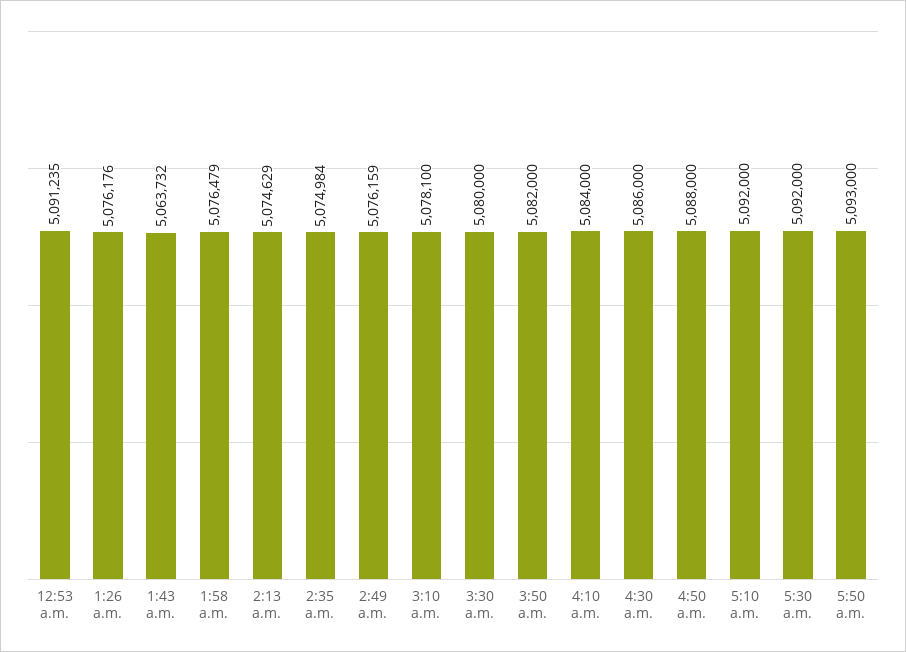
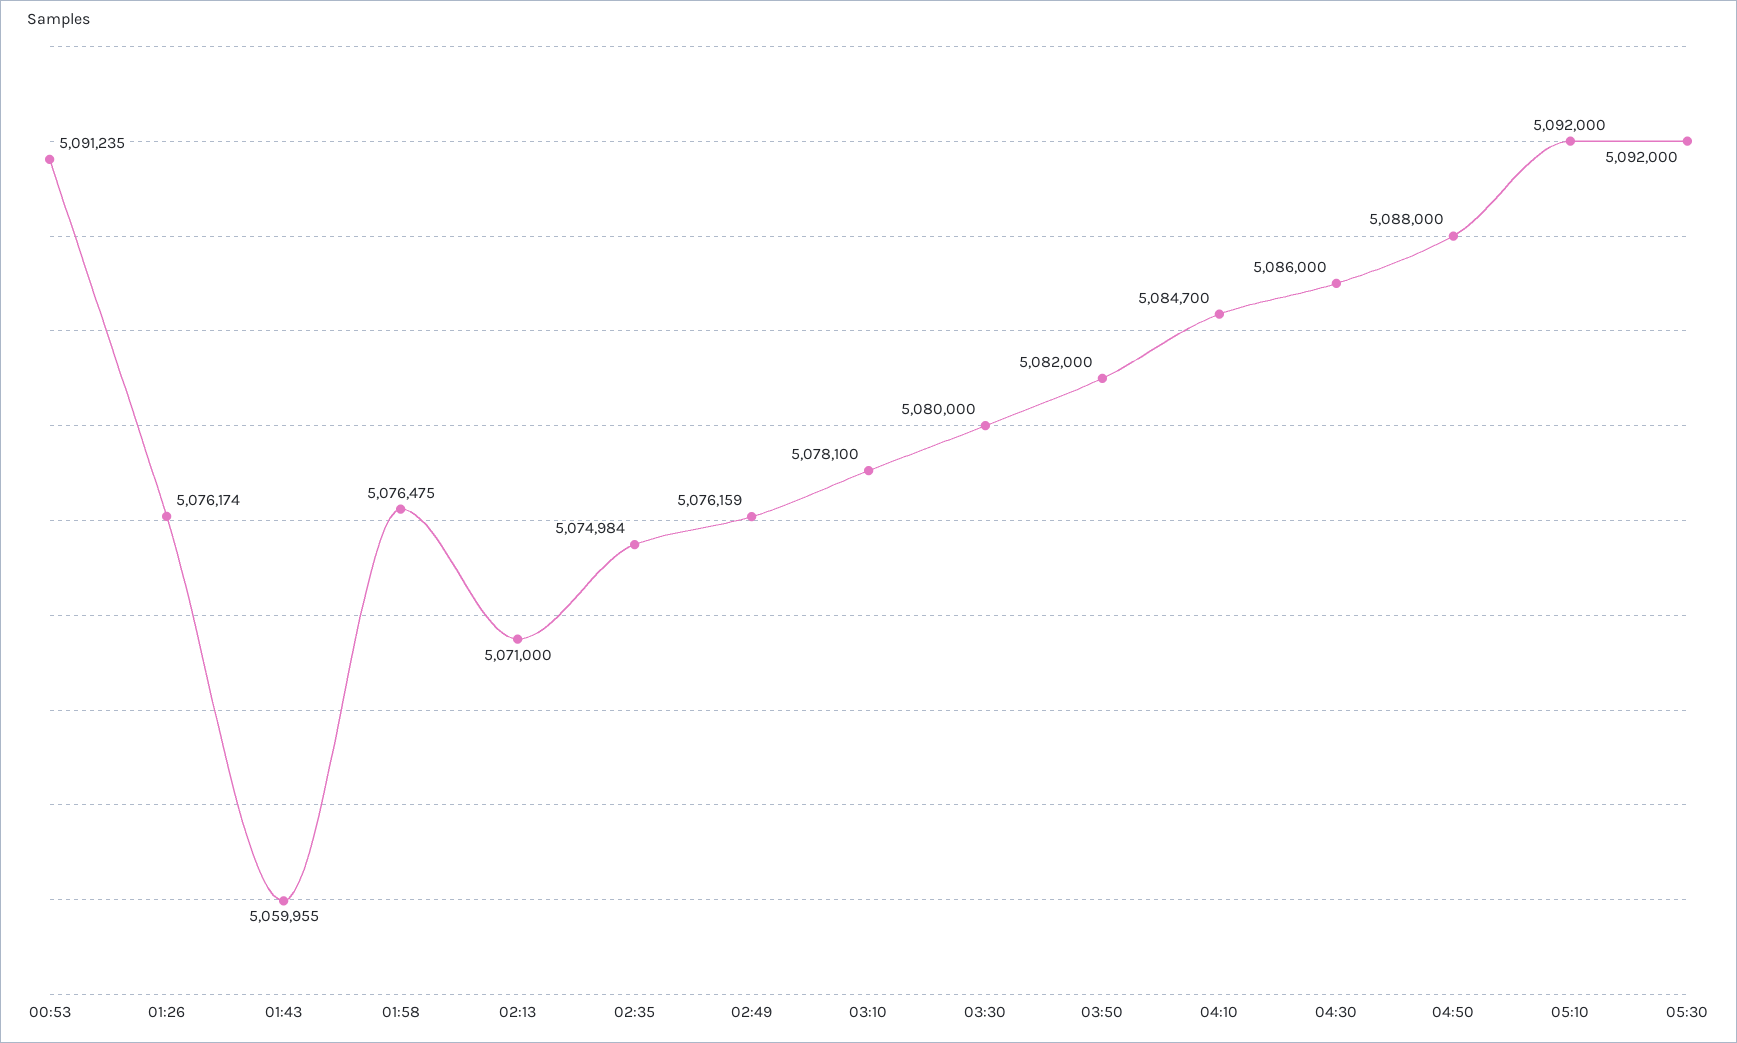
  {
    "12:53 a.m.": 5091235,
-   "1:26 a.m.": 5076176,
+   "1:26 a.m.": 5076174,
-   "1:43 a.m.": 5063732,
+   "1:43 a.m.": 5059955,
-   "1:58 a.m.": 5076479,
+   "1:58 a.m.": 5076475,
-   "2:13 a.m.": 5074629,
+   "2:13 a.m.": 5071000,
    "2:35 a.m.": 5074984,
    "2:49 a.m.": 5076159,
    "3:10 a.m.": 5078100,
    "3:30 a.m.": 5080000,
    "3:50 a.m.": 5082000,
-   "4:10 a.m.": 5084000,
+   "4:10 a.m.": 5084700,
    "4:30 a.m.": 5086000,
    "4:50 a.m.": 5088000,
    "5:10 a.m.": 5092000,
-   "5:30 a.m.": 5092000,
+   "5:30 a.m.": 5092000
-   "5:50 a.m.": 5093000
  }

